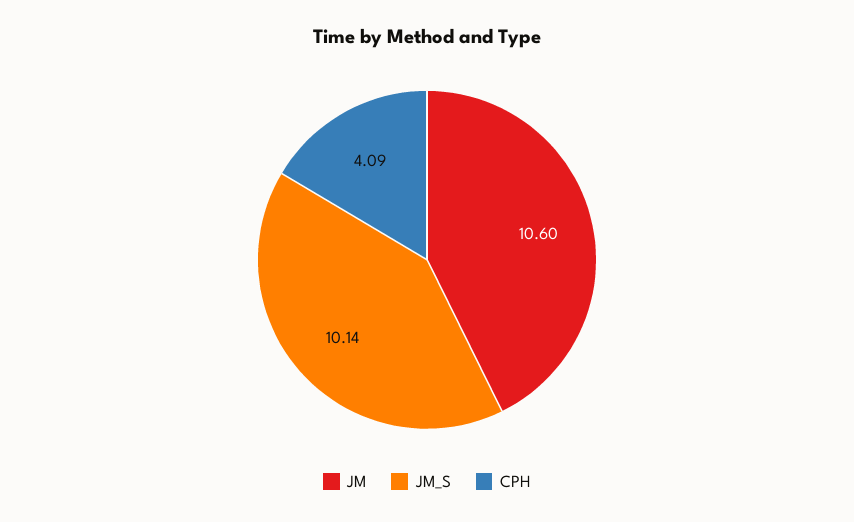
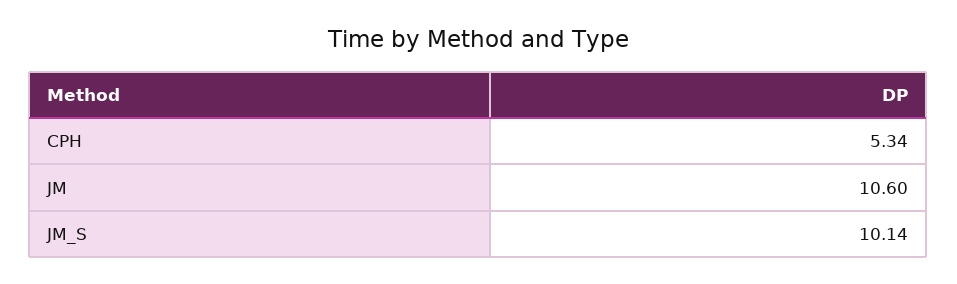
  {
    "JM": 10.6,
    "JM_S": 10.14,
-   "CPH": 4.09
+   "CPH": 5.34
  }

